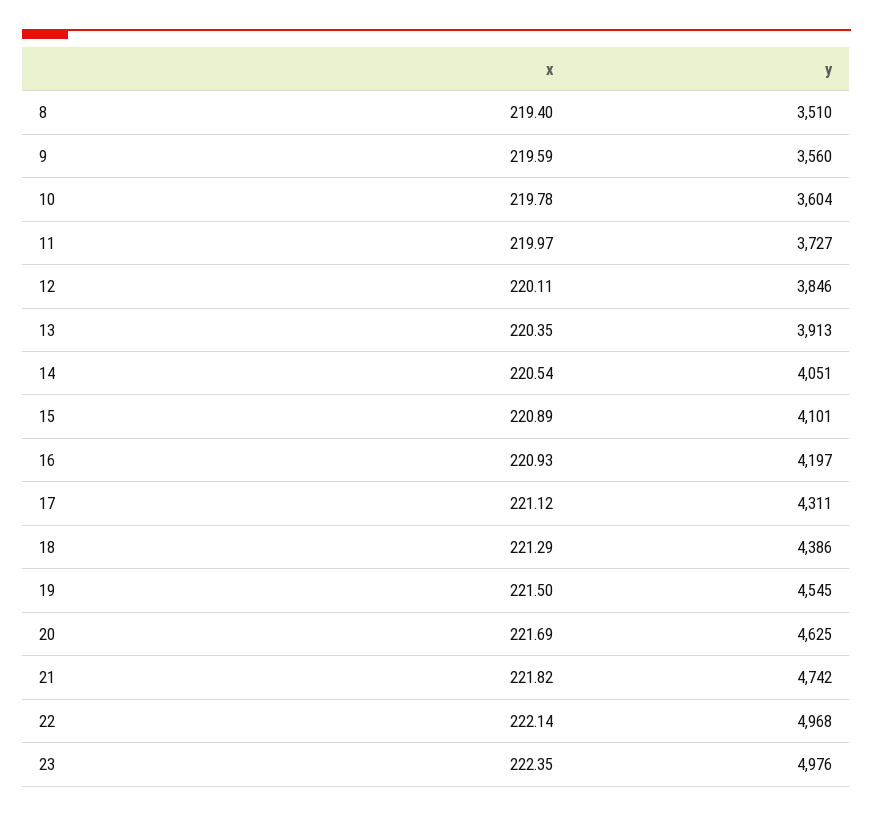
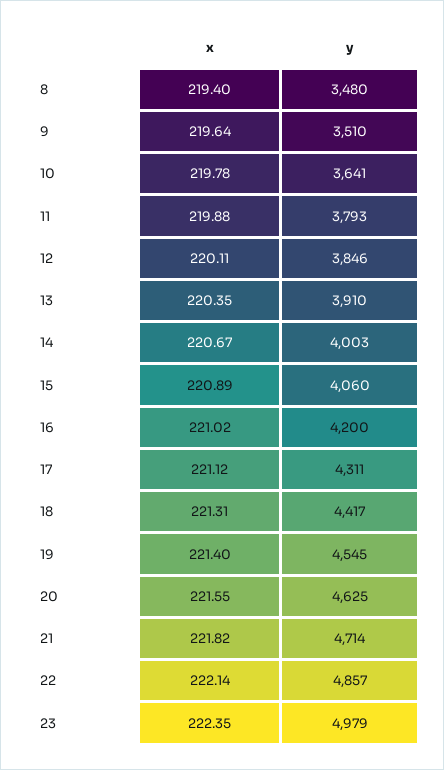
  {
    "x": {
      "8": 219.4,
-     "9": 219.59,
+     "9": 219.64,
      "10": 219.78,
-     "11": 219.97,
+     "11": 219.88,
      "12": 220.11,
      "13": 220.35,
-     "14": 220.54,
+     "14": 220.67,
      "15": 220.89,
-     "16": 220.93,
+     "16": 221.02,
      "17": 221.12,
-     "18": 221.29,
+     "18": 221.31,
-     "19": 221.5,
+     "19": 221.4,
-     "20": 221.69,
+     "20": 221.55,
      "21": 221.82,
      "22": 222.14,
      "23": 222.35
    },
    "y": {
-     "8": 3510,
+     "8": 3480,
-     "9": 3560,
+     "9": 3510,
-     "10": 3604,
+     "10": 3641,
-     "11": 3727,
+     "11": 3793,
      "12": 3846,
-     "13": 3913,
+     "13": 3910,
-     "14": 4051,
+     "14": 4003,
-     "15": 4101,
+     "15": 4060,
-     "16": 4197,
+     "16": 4200,
      "17": 4311,
-     "18": 4386,
+     "18": 4417,
      "19": 4545,
      "20": 4625,
-     "21": 4742,
+     "21": 4714,
-     "22": 4968,
+     "22": 4857,
-     "23": 4976
+     "23": 4979
    }
  }

